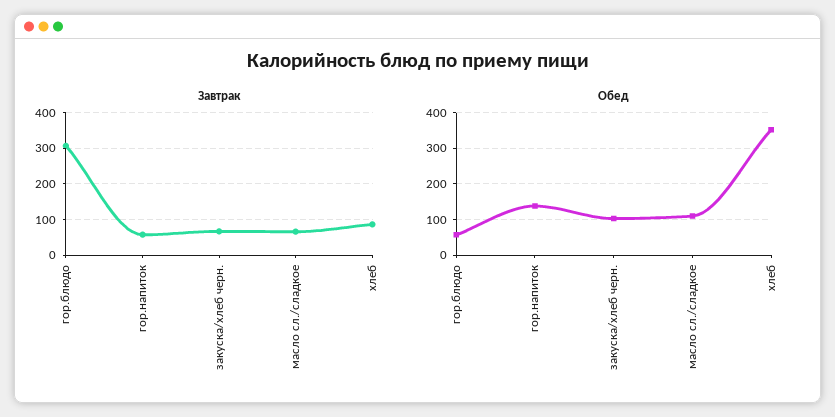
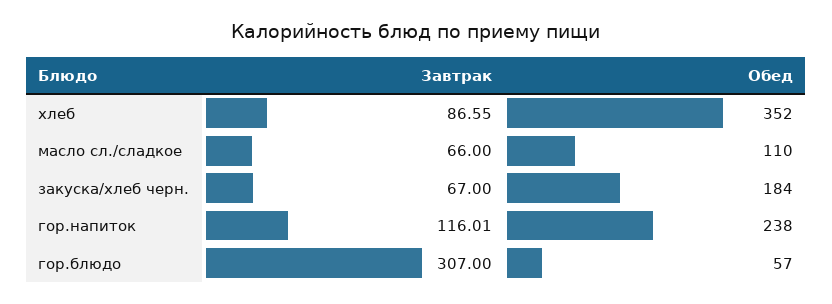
  {
    "Завтрак": {
      "гор.блюдо": 307,
-     "гор.напиток": 60,
+     "гор.напиток": 116.01,
      "закуска/хлеб черн.": 67,
      "масло сл./сладкое": 66,
      "хлеб": 86.55
    },
    "Обед": {
      "гор.блюдо": 57,
-     "гор.напиток": 140,
+     "гор.напиток": 238,
-     "закуска/хлеб черн.": 100,
+     "закуска/хлеб черн.": 184,
      "масло сл./сладкое": 110,
      "хлеб": 352
    }
  }

